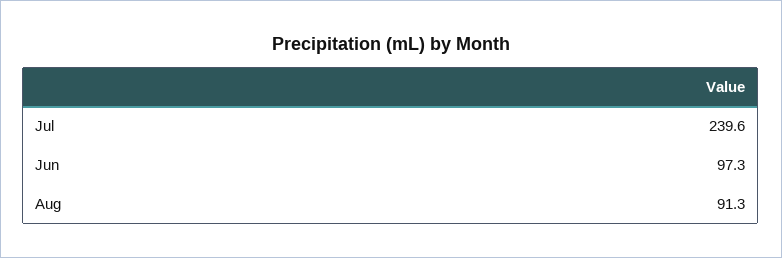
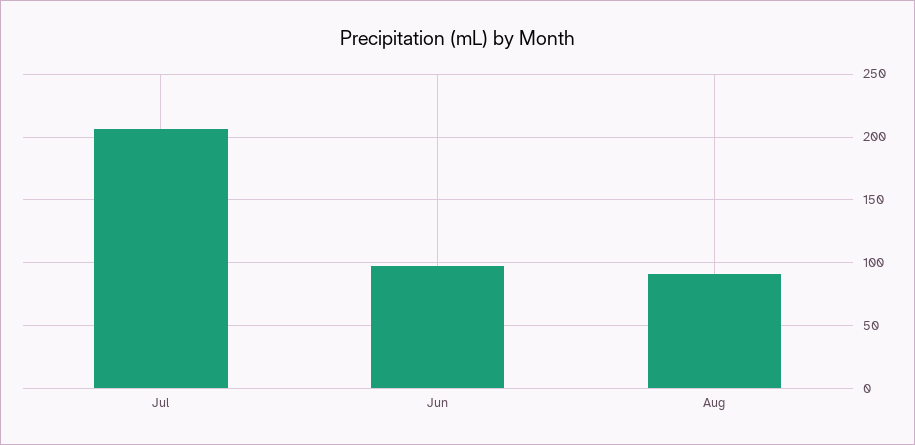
  {
-   "Jul": 239.6,
+   "Jul": 205,
    "Jun": 97.3,
    "Aug": 91.3
  }

